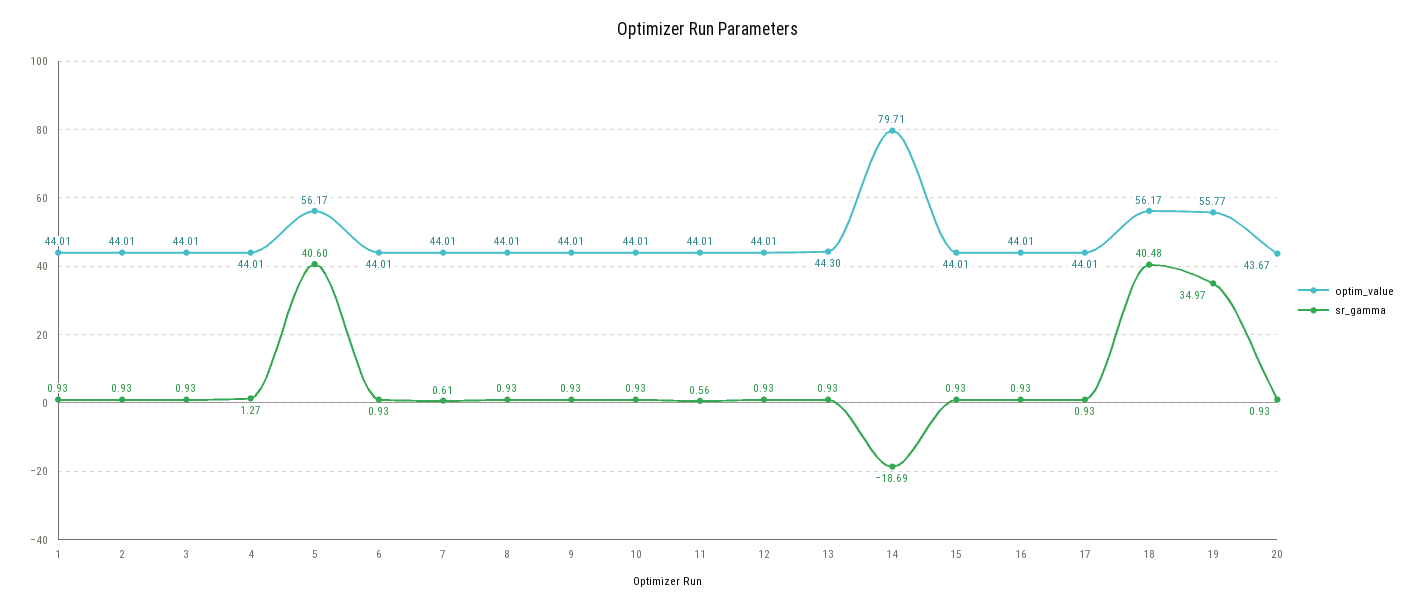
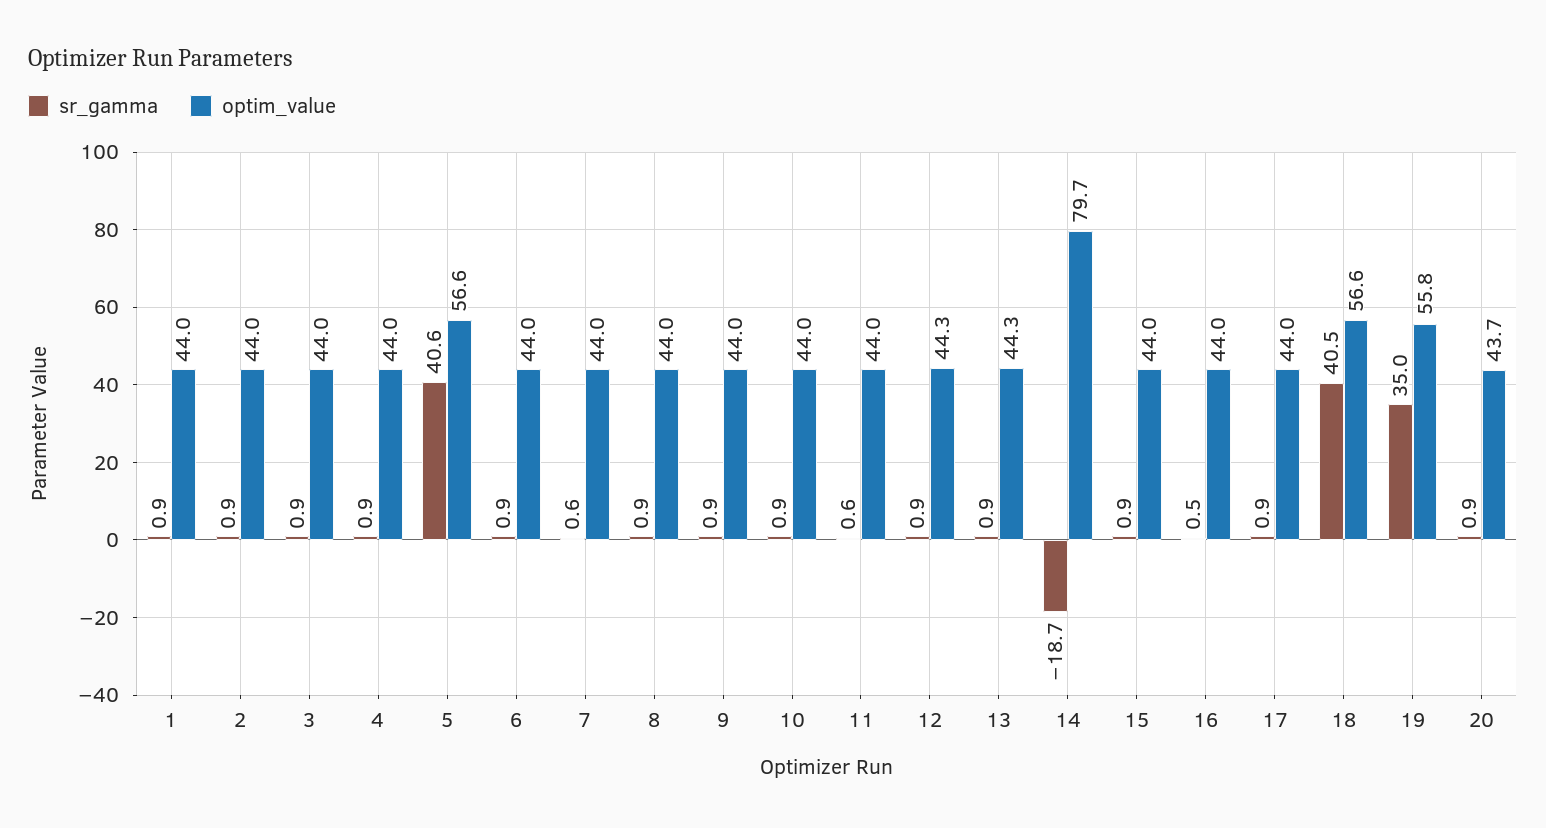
  {
    "optim_value": {
      "1": 44.01,
      "2": 44.01,
      "3": 44.01,
      "4": 44.01,
-     "5": 56.17,
+     "5": 56.6,
      "6": 44.01,
      "7": 44.01,
      "8": 44.01,
      "9": 44.01,
      "10": 44.01,
      "11": 44.01,
-     "12": 44.01,
+     "12": 44.3,
      "13": 44.3,
      "14": 79.71,
      "15": 44.01,
      "16": 44.01,
      "17": 44.01,
-     "18": 56.17,
+     "18": 56.6,
      "19": 55.77,
      "20": 43.67
    },
    "sr_gamma": {
      "1": 0.93,
      "2": 0.93,
      "3": 0.93,
-     "4": 1.27,
+     "4": 0.9,
      "5": 40.6,
      "6": 0.93,
      "7": 0.61,
      "8": 0.93,
      "9": 0.93,
      "10": 0.93,
      "11": 0.56,
      "12": 0.93,
      "13": 0.93,
      "14": -18.69,
      "15": 0.93,
-     "16": 0.93,
+     "16": 0.5,
      "17": 0.93,
      "18": 40.48,
      "19": 34.97,
      "20": 0.93
    }
  }

